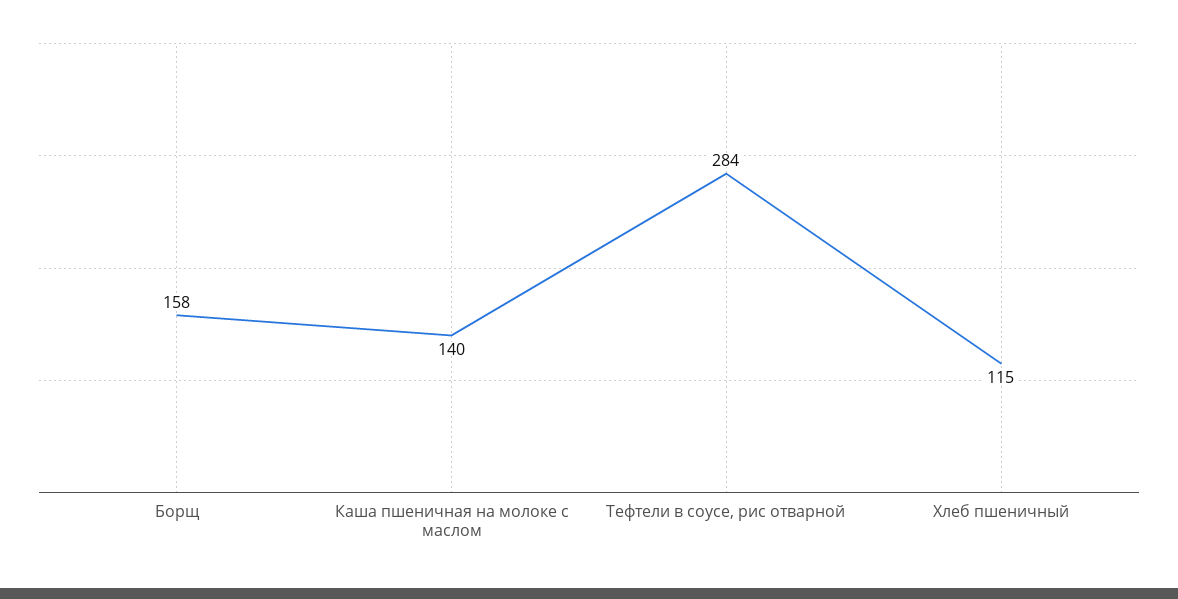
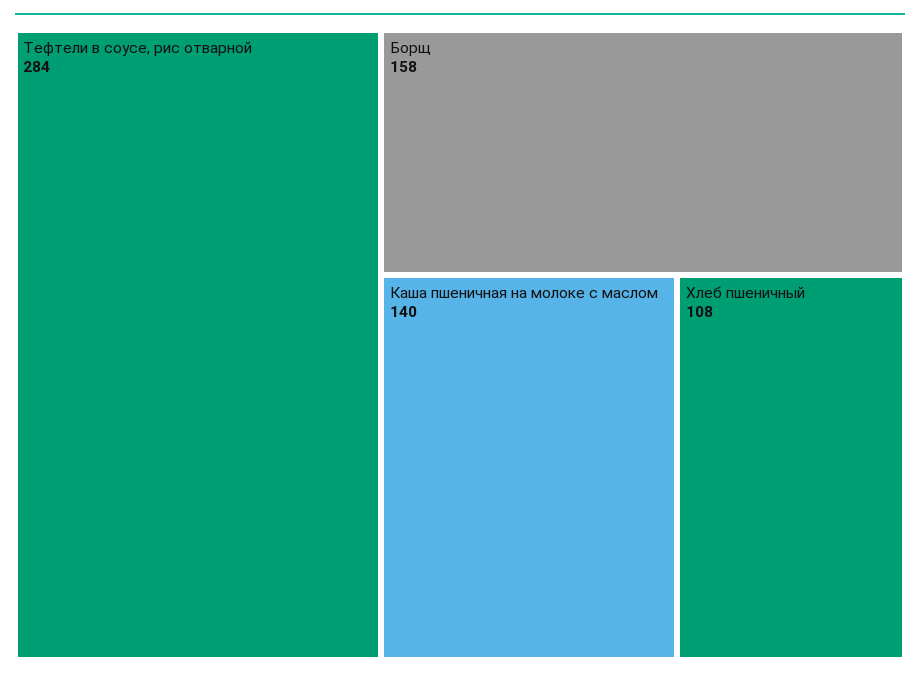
  {
    "Борщ": 158,
    "Каша пшеничная на молоке с маслом": 140,
    "Тефтели в соусе, рис отварной": 284,
-   "Хлеб пшеничный": 115
+   "Хлеб пшеничный": 108
  }

